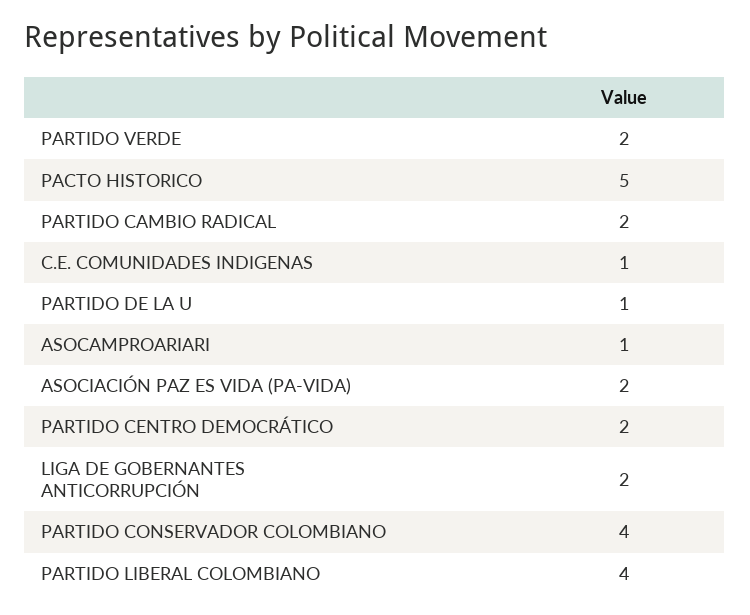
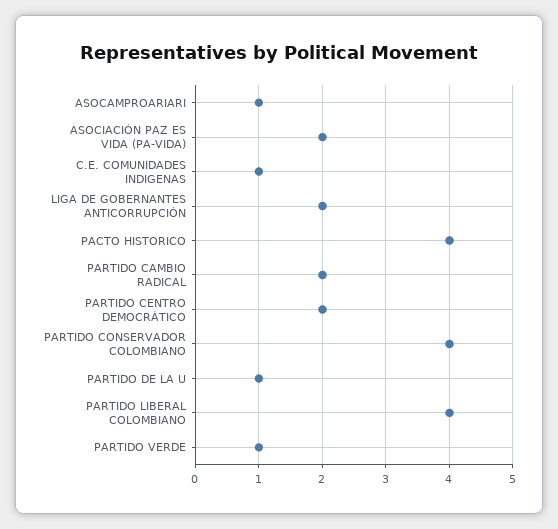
  {
-   "PARTIDO VERDE": 2,
+   "PARTIDO VERDE": 1,
-   "PACTO HISTORICO": 5,
+   "PACTO HISTORICO": 4,
    "PARTIDO CAMBIO RADICAL": 2,
    "C.E. COMUNIDADES INDIGENAS": 1,
    "PARTIDO DE LA U": 1,
    "ASOCAMPROARIARI": 1,
    "ASOCIACIÓN PAZ ES VIDA (PA-VIDA)": 2,
    "PARTIDO CENTRO DEMOCRÁTICO": 2,
    "LIGA DE GOBERNANTES ANTICORRUPCIÓN": 2,
    "PARTIDO CONSERVADOR COLOMBIANO": 4,
    "PARTIDO LIBERAL COLOMBIANO": 4
  }

